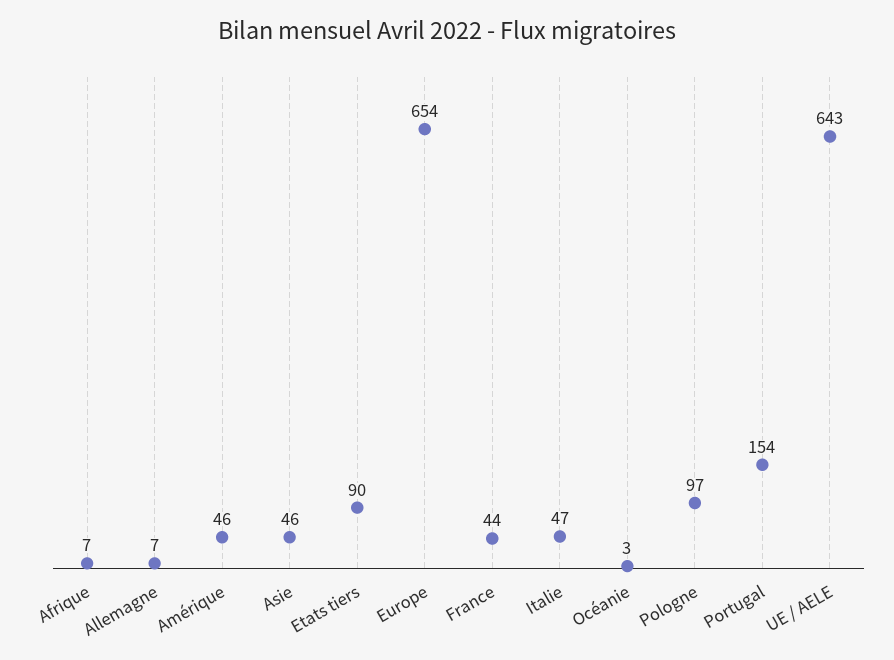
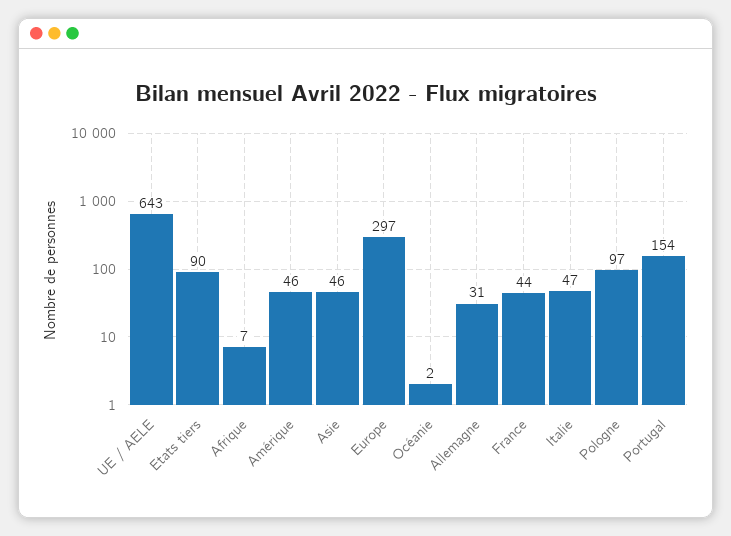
  {
    "Afrique": 7,
-   "Allemagne": 7,
+   "Allemagne": 31,
    "Amérique": 46,
    "Asie": 46,
    "Etats tiers": 90,
-   "Europe": 654,
+   "Europe": 297,
    "France": 44,
    "Italie": 47,
-   "Océanie": 3,
+   "Océanie": 2,
    "Pologne": 97,
    "Portugal": 154,
    "UE / AELE": 643
  }

